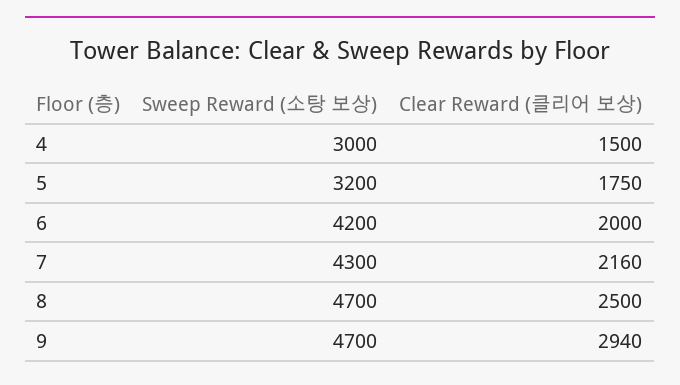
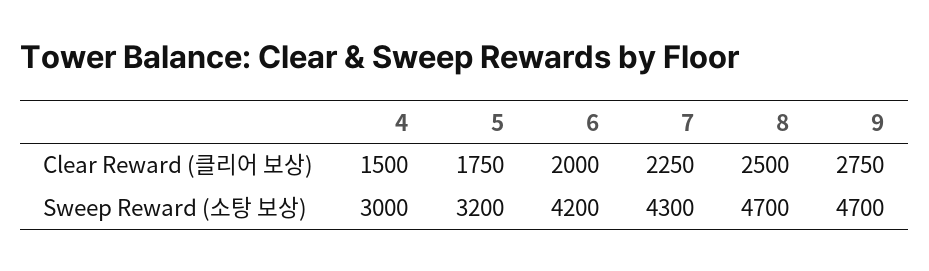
  {
    "Sweep Reward (소탕 보상)": {
      "4": 3000,
      "5": 3200,
      "6": 4200,
      "7": 4300,
      "8": 4700,
      "9": 4700
    },
    "Clear Reward (클리어 보상)": {
      "4": 1500,
      "5": 1750,
      "6": 2000,
-     "7": 2160,
+     "7": 2250,
      "8": 2500,
-     "9": 2940
+     "9": 2750
    }
  }

